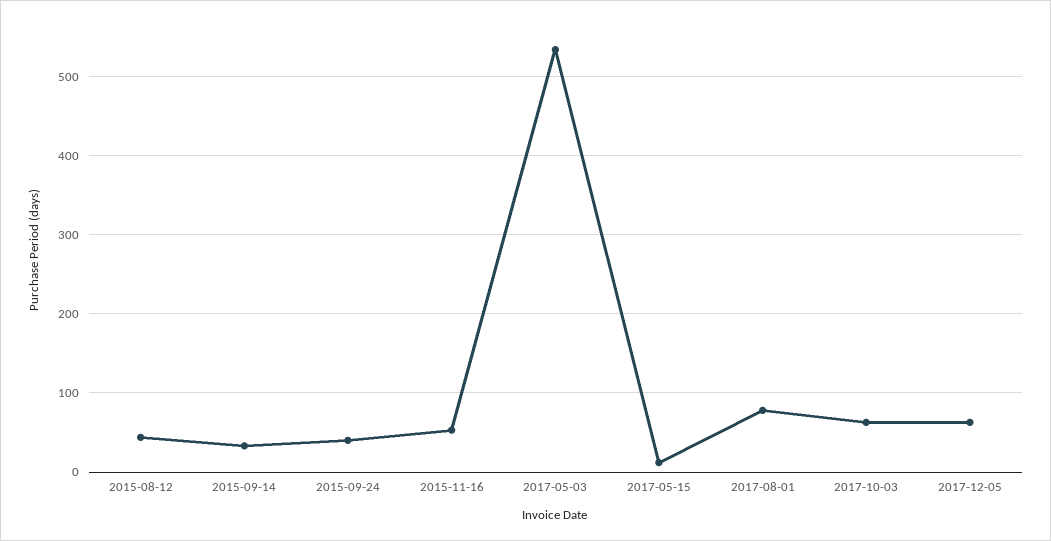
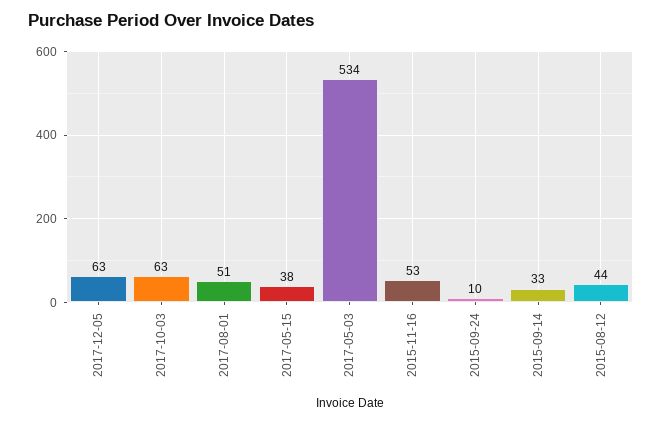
  {
    "2015-08-12": 44,
    "2015-09-14": 33,
-   "2015-09-24": 40,
+   "2015-09-24": 10,
    "2015-11-16": 53,
    "2017-05-03": 534,
-   "2017-05-15": 10,
+   "2017-05-15": 38,
-   "2017-08-01": 80,
+   "2017-08-01": 51,
    "2017-10-03": 63,
    "2017-12-05": 63
  }

